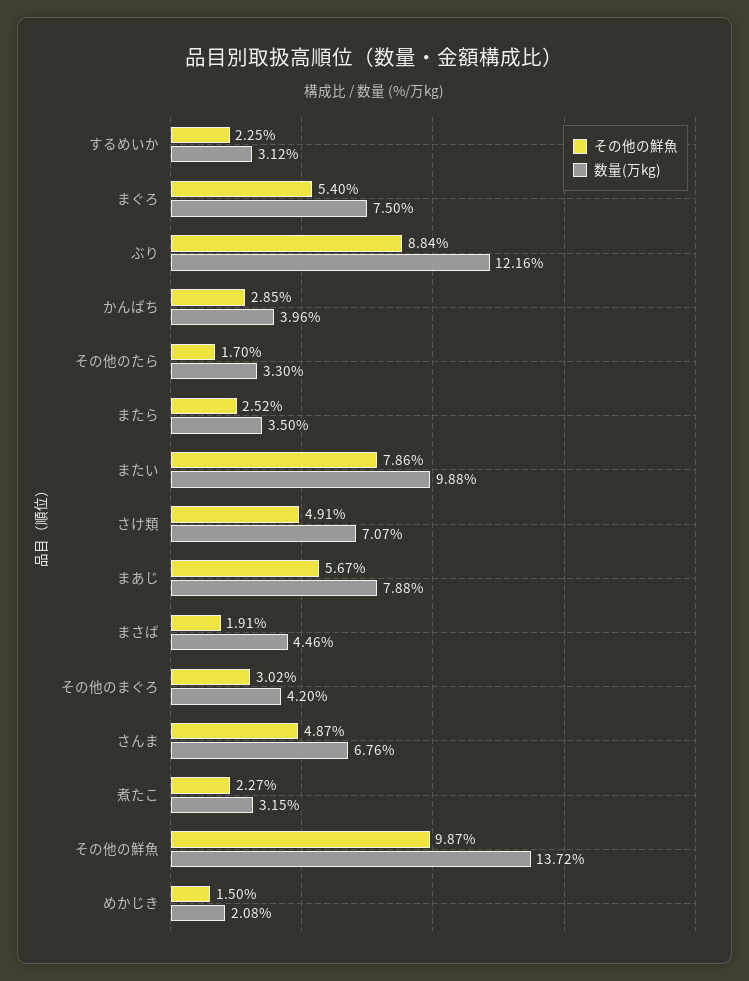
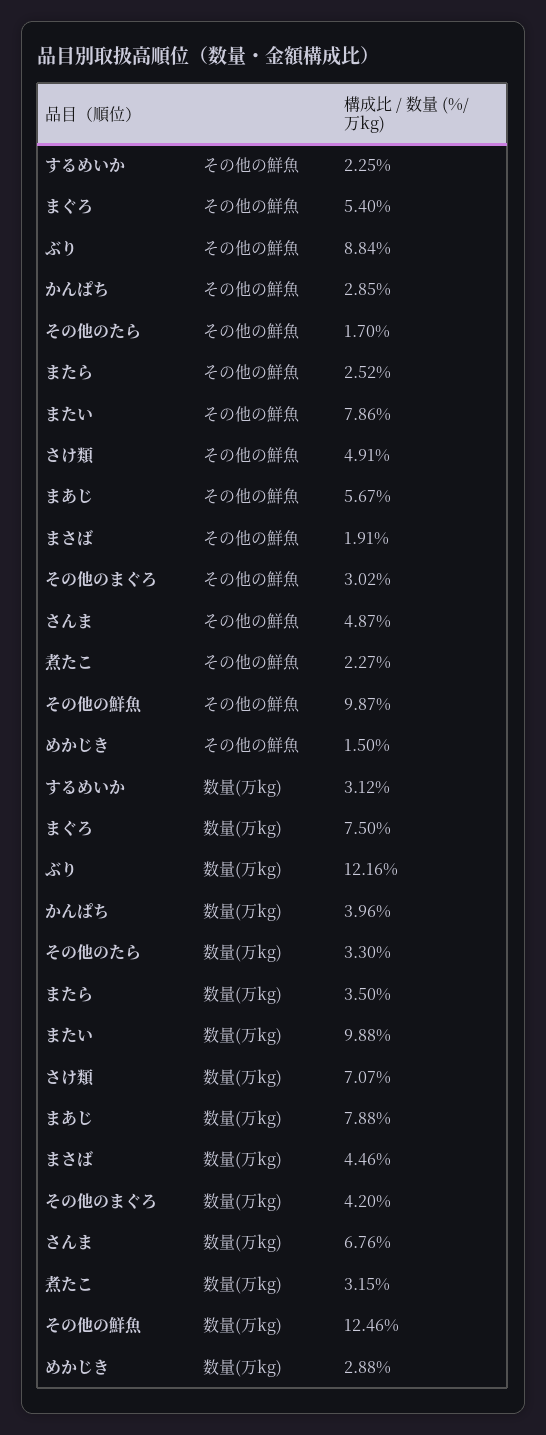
  {
    "その他の鮮魚": {
      "するめいか": 2.25,
      "まぐろ": 5.4,
      "ぶり": 8.84,
      "かんぱち": 2.85,
      "その他のたら": 1.7,
      "またら": 2.52,
      "またい": 7.86,
      "さけ類": 4.91,
      "まあじ": 5.67,
      "まさば": 1.91,
      "その他のまぐろ": 3.02,
      "さんま": 4.87,
      "煮たこ": 2.27,
      "その他の鮮魚": 9.87,
      "めかじき": 1.5
    },
    "数量(万kg)": {
      "するめいか": 3.12,
      "まぐろ": 7.5,
      "ぶり": 12.16,
      "かんぱち": 3.96,
      "その他のたら": 3.3,
      "またら": 3.5,
      "またい": 9.88,
      "さけ類": 7.07,
      "まあじ": 7.88,
      "まさば": 4.46,
      "その他のまぐろ": 4.2,
      "さんま": 6.76,
      "煮たこ": 3.15,
-     "その他の鮮魚": 13.72,
+     "その他の鮮魚": 12.46,
-     "めかじき": 2.08
+     "めかじき": 2.88
    }
  }

